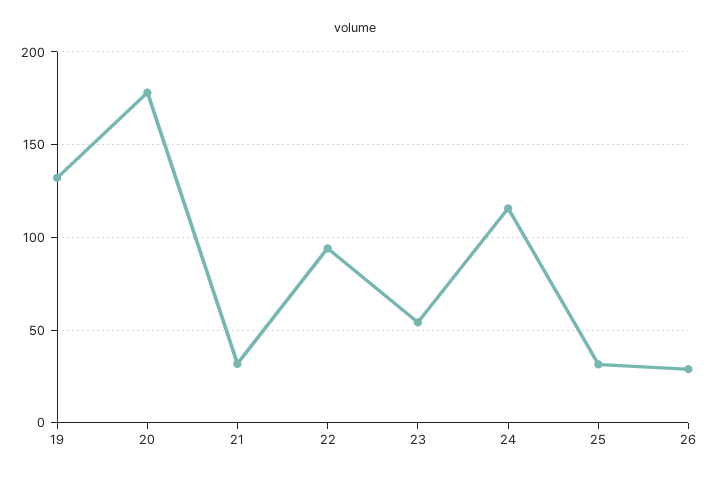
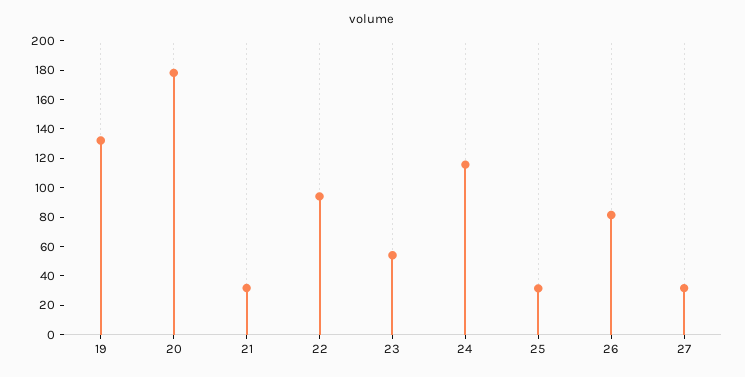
  {
    "19": 130,
    "20": 180,
    "21": 30,
    "22": 95,
    "23": 55,
    "24": 115,
    "25": 30,
-   "26": 30
+   "26": 80,
+   "27": 30
  }

